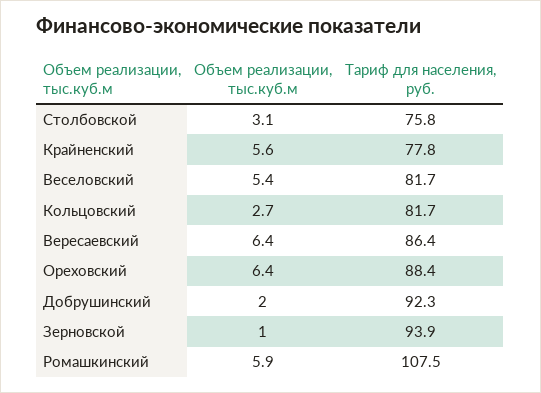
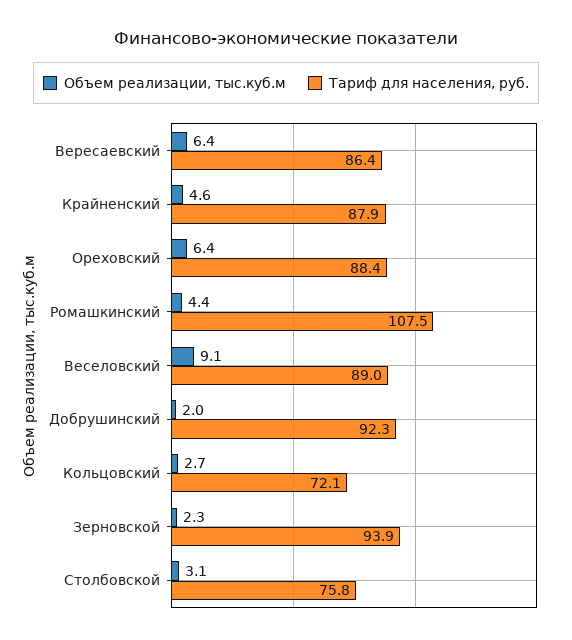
  {
    "Объем реализации, тыс.куб.м": {
      "Столбовской": 3.1,
-     "Крайненский": 5.6,
+     "Крайненский": 4.6,
-     "Веселовский": 5.4,
+     "Веселовский": 9.1,
      "Кольцовский": 2.7,
      "Вересаевский": 6.4,
      "Ореховский": 6.4,
      "Добрушинский": 2,
-     "Зерновской": 1,
+     "Зерновской": 2.3,
-     "Ромашкинский": 5.9
+     "Ромашкинский": 4.4
    },
    "Тариф для населения, руб.": {
      "Столбовской": 75.8,
-     "Крайненский": 77.8,
+     "Крайненский": 87.9,
-     "Веселовский": 81.7,
+     "Веселовский": 89,
-     "Кольцовский": 81.7,
+     "Кольцовский": 72.1,
      "Вересаевский": 86.4,
      "Ореховский": 88.4,
      "Добрушинский": 92.3,
      "Зерновской": 93.9,
      "Ромашкинский": 107.5
    }
  }

